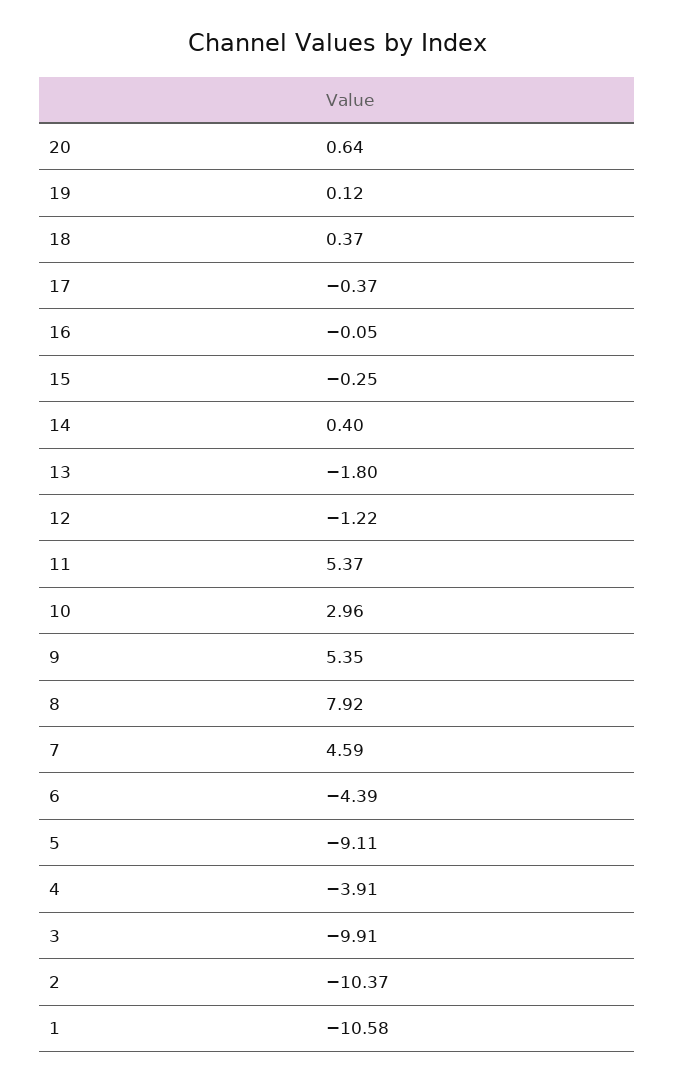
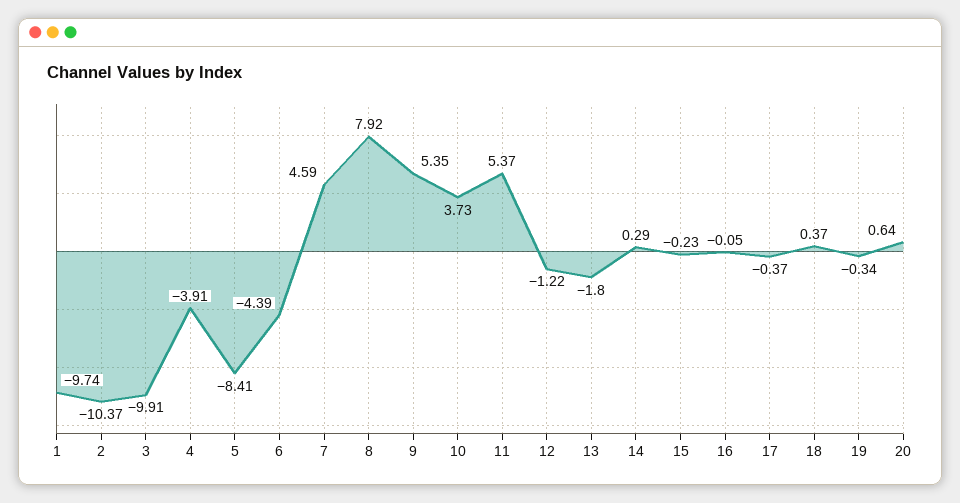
  {
    "20": 0.64,
-   "19": 0.12,
+   "19": -0.34,
    "18": 0.37,
    "17": -0.37,
    "16": -0.05,
-   "15": -0.25,
+   "15": -0.23,
-   "14": 0.4,
+   "14": 0.29,
    "13": -1.8,
    "12": -1.22,
    "11": 5.37,
-   "10": 2.96,
+   "10": 3.73,
    "9": 5.35,
    "8": 7.92,
    "7": 4.59,
    "6": -4.39,
-   "5": -9.11,
+   "5": -8.41,
    "4": -3.91,
    "3": -9.91,
    "2": -10.37,
-   "1": -10.58
+   "1": -9.74
  }

